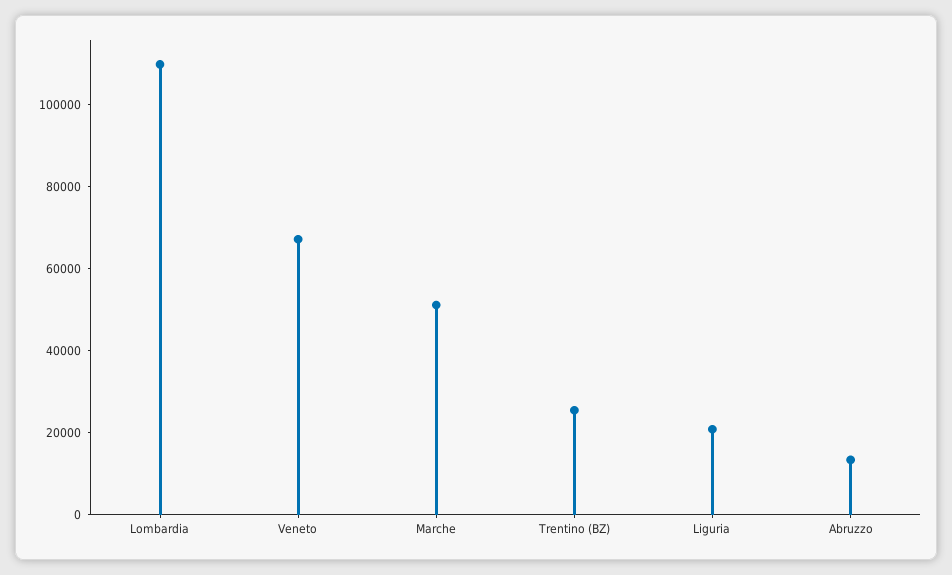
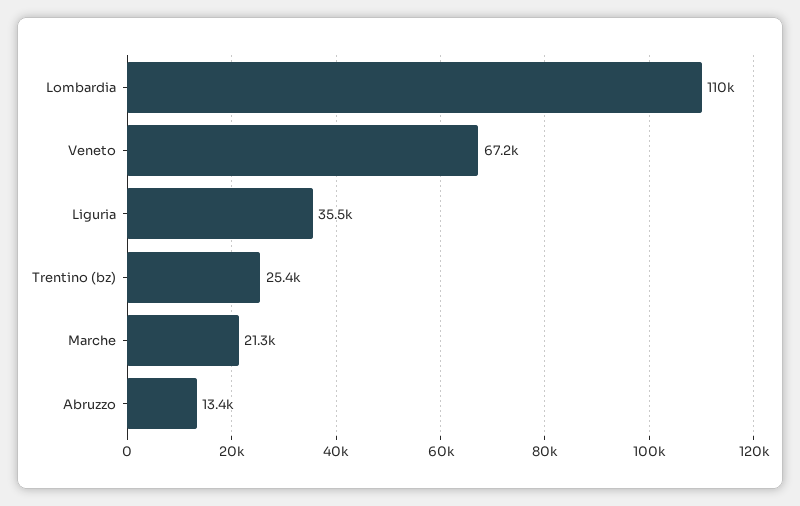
  {
    "Lombardia": 110000,
    "Veneto": 67200,
-   "Marche": 50000,
+   "Marche": 21300,
    "Trentino (BZ)": 25400,
-   "Liguria": 20000,
+   "Liguria": 35500,
    "Abruzzo": 13400
  }

